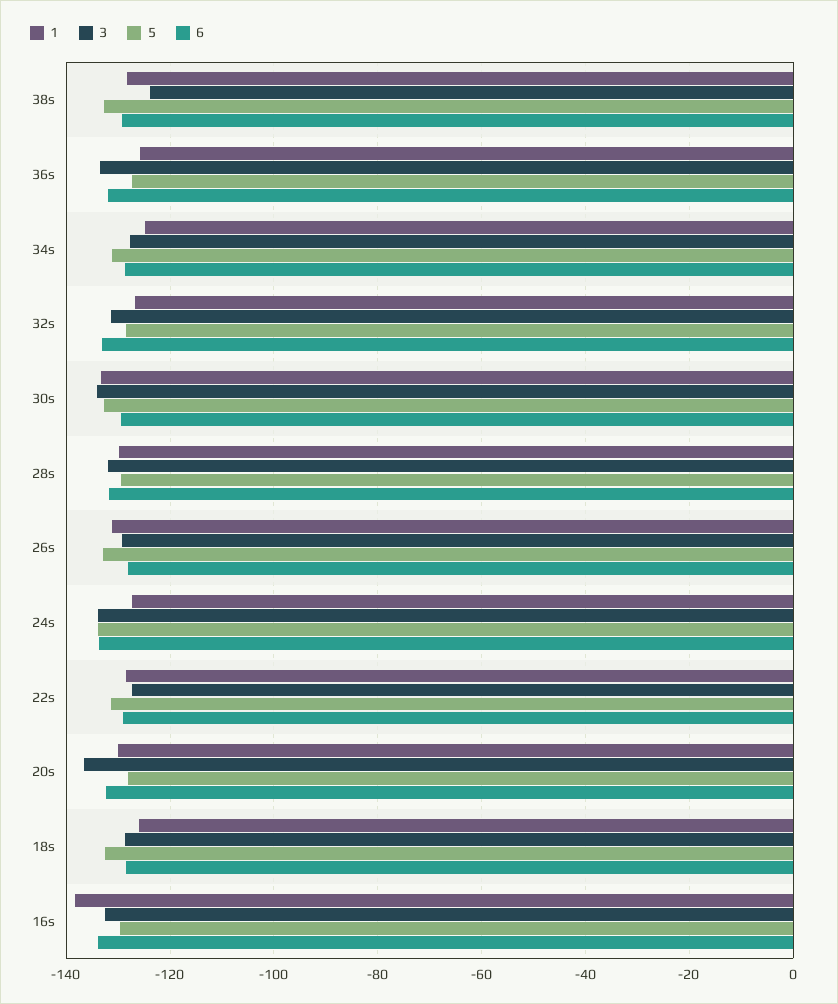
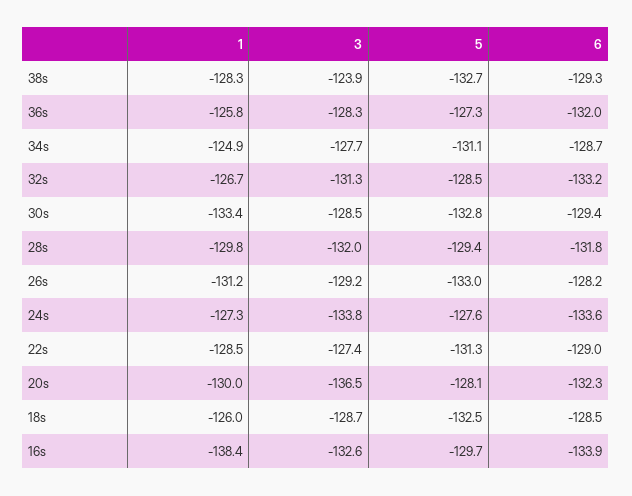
  {
    "1": {
      "38s": -128.3,
      "36s": -125.8,
      "34s": -124.9,
      "32s": -126.7,
      "30s": -133.4,
      "28s": -129.8,
      "26s": -131.2,
      "24s": -127.3,
      "22s": -128.5,
      "20s": -130,
      "18s": -126,
      "16s": -138.4
    },
    "3": {
      "38s": -123.9,
-     "36s": -134,
+     "36s": -128.3,
      "34s": -127.7,
      "32s": -131.3,
-     "30s": -134,
+     "30s": -128.5,
      "28s": -132,
      "26s": -129.2,
      "24s": -133.8,
      "22s": -127.4,
      "20s": -136.5,
      "18s": -128.7,
      "16s": -132.6
    },
    "5": {
      "38s": -132.7,
      "36s": -127.3,
      "34s": -131.1,
      "32s": -128.5,
      "30s": -132.8,
      "28s": -129.4,
      "26s": -133,
-     "24s": -134,
+     "24s": -127.6,
      "22s": -131.3,
      "20s": -128.1,
      "18s": -132.5,
      "16s": -129.7
    },
    "6": {
      "38s": -129.3,
      "36s": -132,
      "34s": -128.7,
      "32s": -133.2,
      "30s": -129.4,
      "28s": -131.8,
      "26s": -128.2,
      "24s": -133.6,
      "22s": -129,
      "20s": -132.3,
      "18s": -128.5,
      "16s": -133.9
    }
  }

